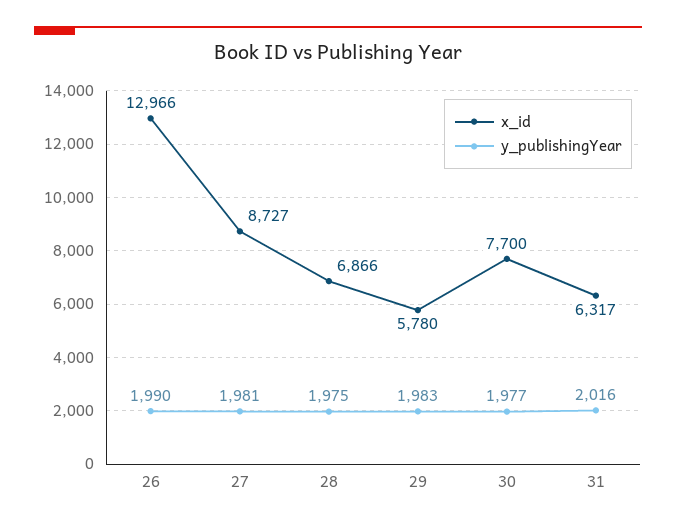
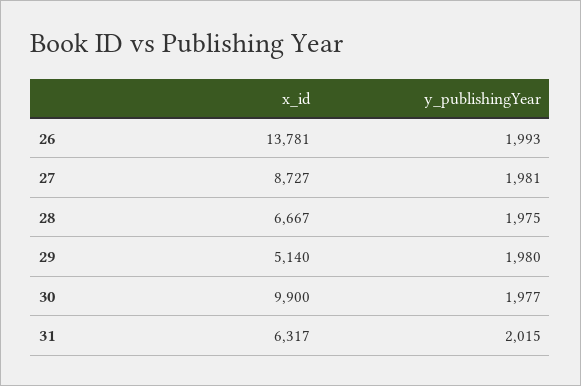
  {
    "x_id": {
-     "26": 12966,
+     "26": 13781,
      "27": 8727,
-     "28": 6866,
+     "28": 6667,
-     "29": 5780,
+     "29": 5140,
-     "30": 7700,
+     "30": 9900,
      "31": 6317
    },
    "y_publishingYear": {
-     "26": 1990,
+     "26": 1993,
      "27": 1981,
      "28": 1975,
-     "29": 1983,
+     "29": 1980,
      "30": 1977,
-     "31": 2016
+     "31": 2015
    }
  }

